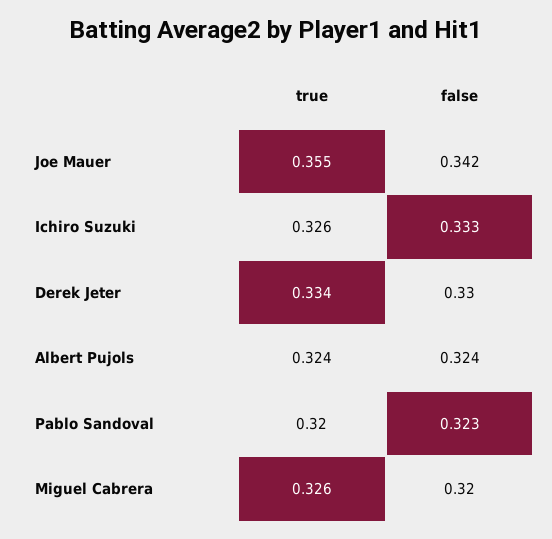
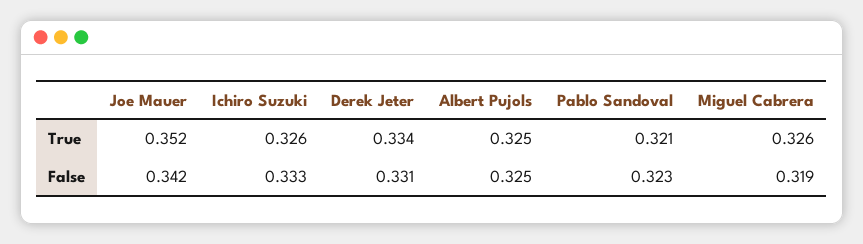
  {
    "true": {
-     "Joe Mauer": 0.355,
+     "Joe Mauer": 0.352,
      "Ichiro Suzuki": 0.326,
      "Derek Jeter": 0.334,
-     "Albert Pujols": 0.324,
+     "Albert Pujols": 0.325,
-     "Pablo Sandoval": 0.32,
+     "Pablo Sandoval": 0.321,
      "Miguel Cabrera": 0.326
    },
    "false": {
      "Joe Mauer": 0.342,
      "Ichiro Suzuki": 0.333,
-     "Derek Jeter": 0.33,
+     "Derek Jeter": 0.331,
-     "Albert Pujols": 0.324,
+     "Albert Pujols": 0.325,
      "Pablo Sandoval": 0.323,
-     "Miguel Cabrera": 0.32
+     "Miguel Cabrera": 0.319
    }
  }

